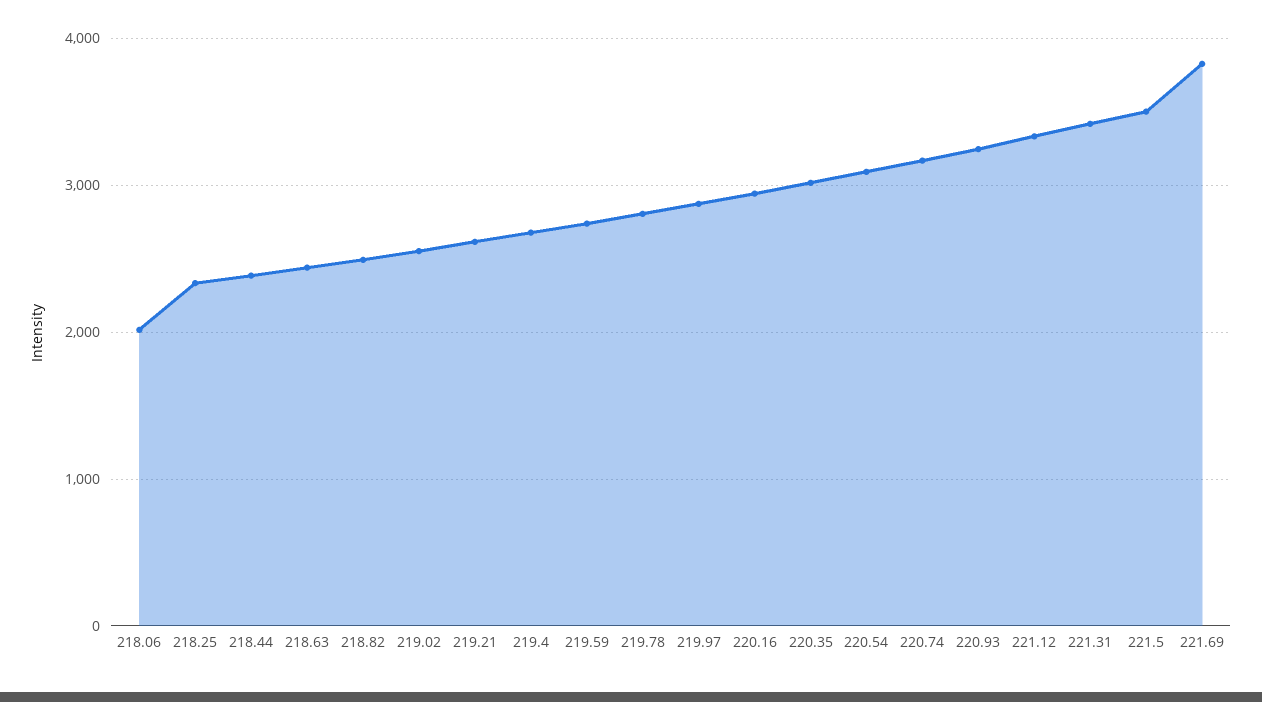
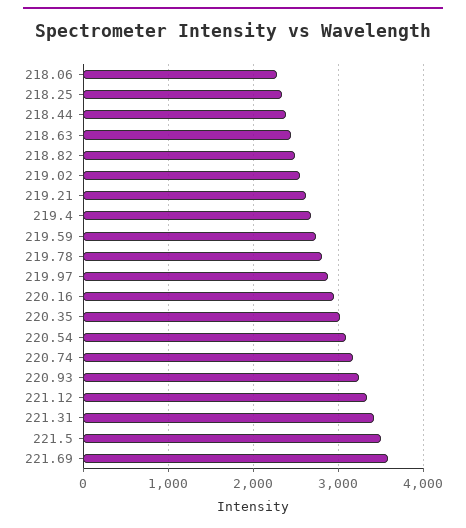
  {
-   "218.06": 2000,
+   "218.06": 2300,
    "218.25": 2300,
    "218.44": 2400,
    "218.63": 2400,
    "218.82": 2500,
    "219.02": 2600,
    "219.21": 2600,
    "219.4": 2700,
    "219.59": 2700,
    "219.78": 2800,
    "219.97": 2900,
    "220.16": 2900,
    "220.35": 3000,
    "220.54": 3100,
    "220.74": 3200,
    "220.93": 3200,
    "221.12": 3300,
    "221.31": 3400,
    "221.5": 3500,
-   "221.69": 3800
+   "221.69": 3600
  }

